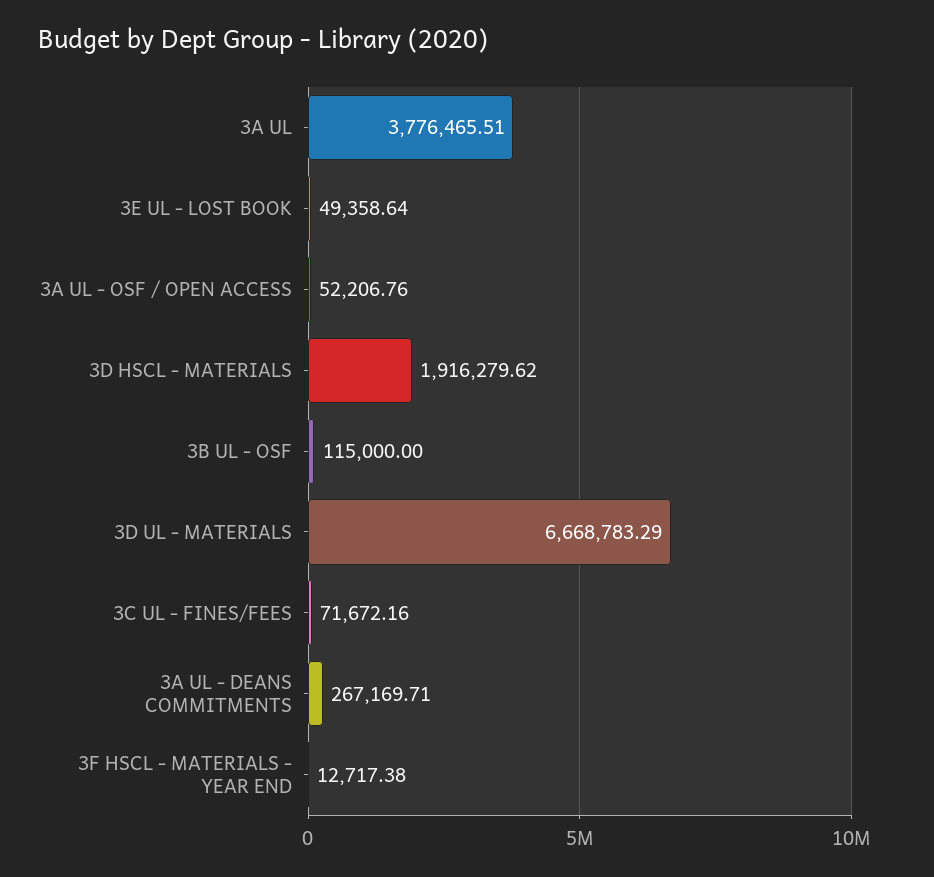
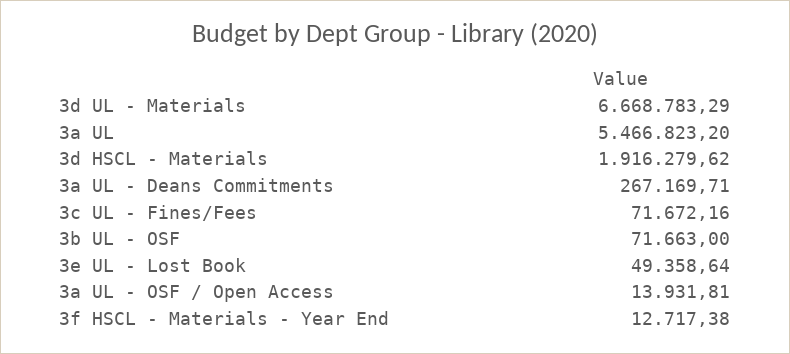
  {
-   "3A UL": 3776465.51,
+   "3A UL": 5466823.2,
    "3E UL - LOST BOOK": 49358.64,
-   "3A UL - OSF / OPEN ACCESS": 52206.76,
+   "3A UL - OSF / OPEN ACCESS": 13931.81,
    "3D HSCL - MATERIALS": 1916279.62,
-   "3B UL - OSF": 115000,
+   "3B UL - OSF": 71663,
    "3D UL - MATERIALS": 6668783.29,
    "3C UL - FINES/FEES": 71672.16,
    "3A UL - DEANS COMMITMENTS": 267169.71,
    "3F HSCL - MATERIALS - YEAR END": 12717.38
  }

